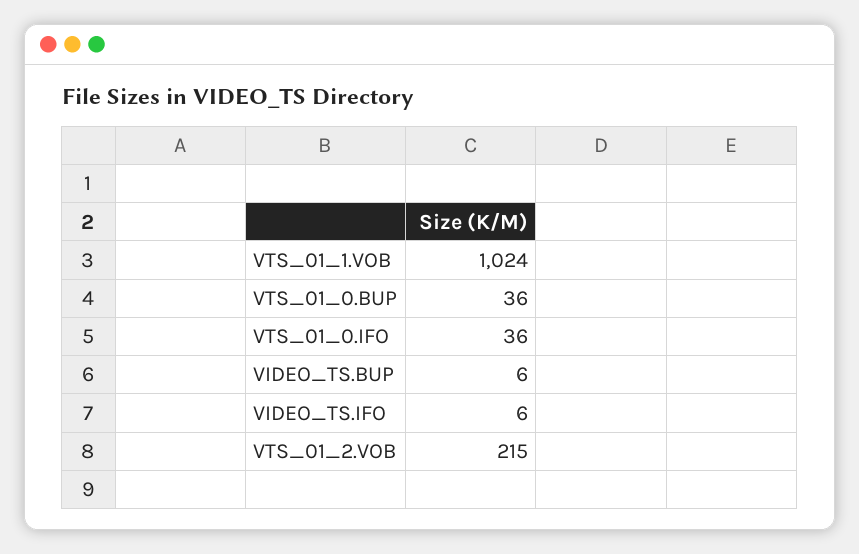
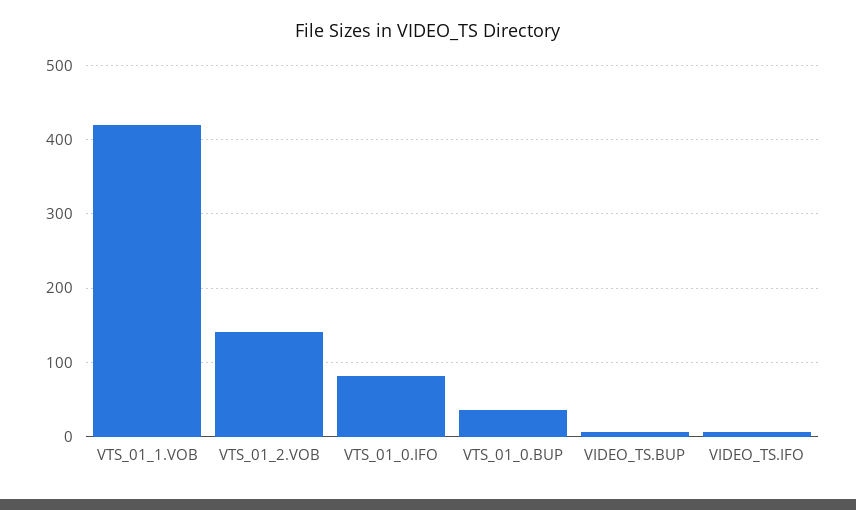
  {
-   "VTS_01_1.VOB": 1024,
+   "VTS_01_1.VOB": 420,
    "VTS_01_0.BUP": 36,
-   "VTS_01_0.IFO": 36,
+   "VTS_01_0.IFO": 80,
    "VIDEO_TS.BUP": 6,
    "VIDEO_TS.IFO": 6,
-   "VTS_01_2.VOB": 215
+   "VTS_01_2.VOB": 140
  }

